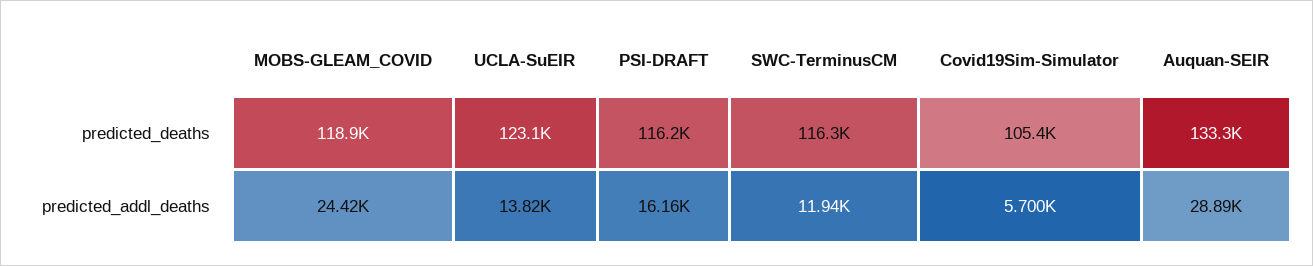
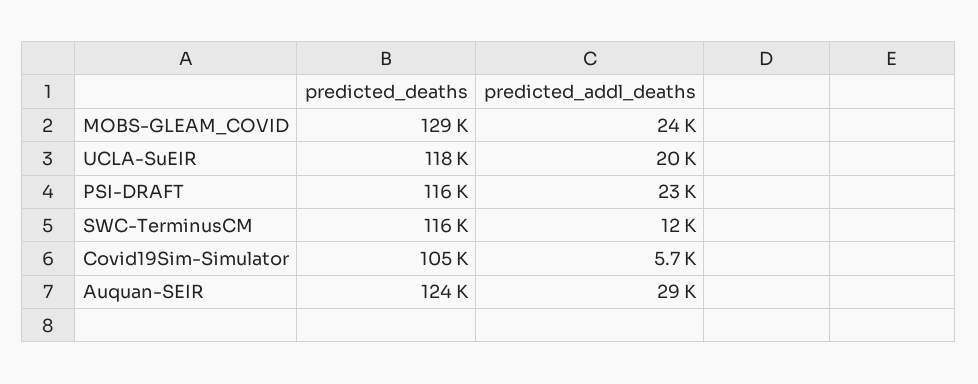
  {
    "MOBS-GLEAM_COVID": {
-     "predicted_deaths": 118900,
+     "predicted_deaths": 129000,
      "predicted_addl_deaths": 24420
    },
    "UCLA-SuEIR": {
-     "predicted_deaths": 123100,
+     "predicted_deaths": 118000,
-     "predicted_addl_deaths": 13820
+     "predicted_addl_deaths": 20000
    },
    "PSI-DRAFT": {
      "predicted_deaths": 116200,
-     "predicted_addl_deaths": 16160
+     "predicted_addl_deaths": 23000
    },
    "SWC-TerminusCM": {
      "predicted_deaths": 116300,
      "predicted_addl_deaths": 11940
    },
    "Covid19Sim-Simulator": {
      "predicted_deaths": 105400,
      "predicted_addl_deaths": 5700
    },
    "Auquan-SEIR": {
-     "predicted_deaths": 133300,
+     "predicted_deaths": 124000,
      "predicted_addl_deaths": 28890
    }
  }

